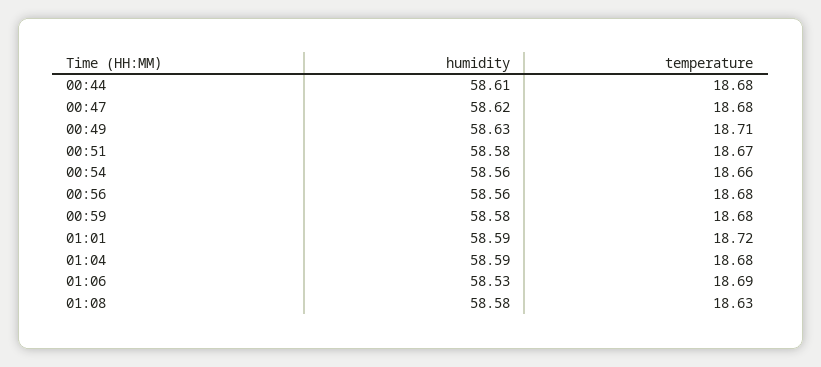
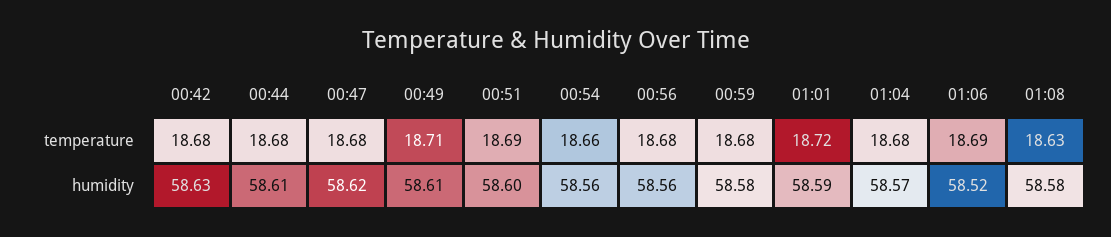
  {
    "humidity": {
      "00:44": 58.61,
      "00:47": 58.62,
-     "00:49": 58.63,
+     "00:49": 58.61,
-     "00:51": 58.58,
+     "00:51": 58.6,
      "00:54": 58.56,
      "00:56": 58.56,
      "00:59": 58.58,
      "01:01": 58.59,
-     "01:04": 58.59,
+     "01:04": 58.57,
-     "01:06": 58.53,
+     "01:06": 58.52,
-     "01:08": 58.58
+     "01:08": 58.58,
+     "00:42": 58.63
    },
    "temperature": {
      "00:44": 18.68,
      "00:47": 18.68,
      "00:49": 18.71,
-     "00:51": 18.67,
+     "00:51": 18.69,
      "00:54": 18.66,
      "00:56": 18.68,
      "00:59": 18.68,
      "01:01": 18.72,
      "01:04": 18.68,
      "01:06": 18.69,
-     "01:08": 18.63
+     "01:08": 18.63,
+     "00:42": 18.68
    }
  }

